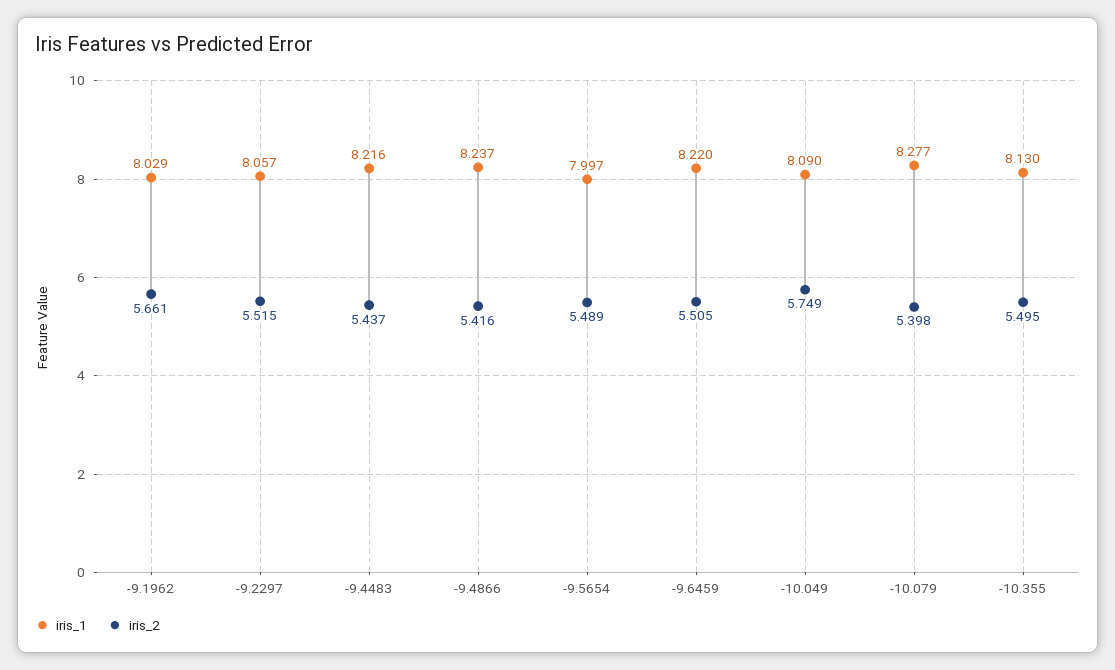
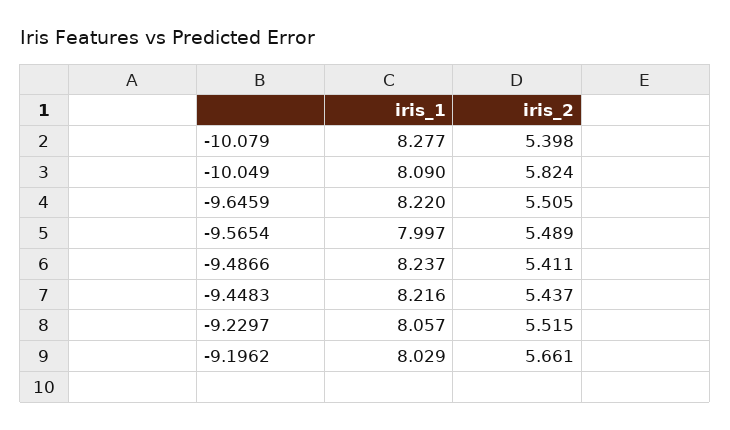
  {
    "iris_1": {
      "-9.1962": 8.029,
      "-9.2297": 8.057,
      "-9.4483": 8.216,
      "-9.4866": 8.237,
      "-9.5654": 7.997,
      "-9.6459": 8.22,
      "-10.049": 8.09,
-     "-10.079": 8.277,
+     "-10.079": 8.277
-     "-10.355": 8.13
    },
    "iris_2": {
      "-9.1962": 5.661,
      "-9.2297": 5.515,
      "-9.4483": 5.437,
-     "-9.4866": 5.416,
+     "-9.4866": 5.411,
      "-9.5654": 5.489,
      "-9.6459": 5.505,
-     "-10.049": 5.749,
+     "-10.049": 5.824,
-     "-10.079": 5.398,
+     "-10.079": 5.398
-     "-10.355": 5.495
    }
  }

